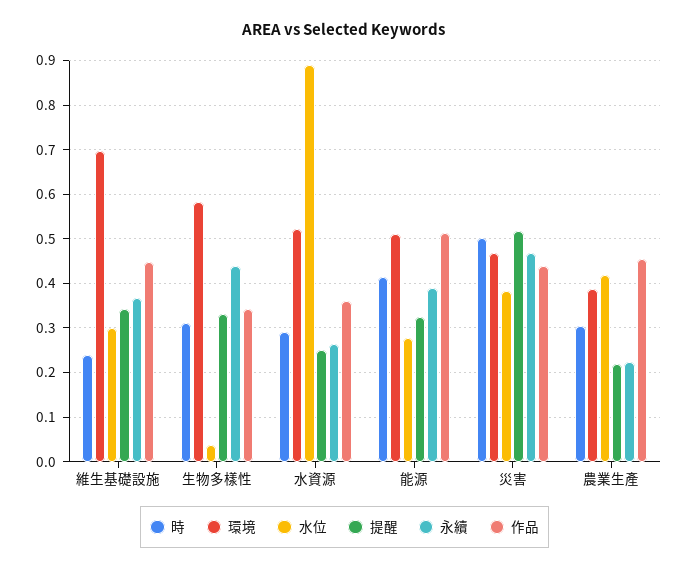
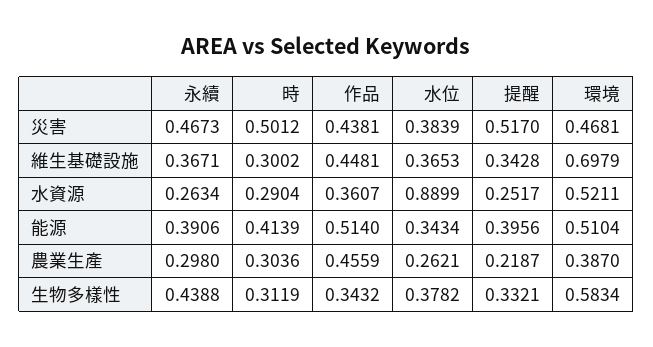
  {
    "時": {
-     "維生基礎設施": 0.24,
+     "維生基礎設施": 0.3002,
      "生物多樣性": 0.3119,
      "水資源": 0.2904,
      "能源": 0.4139,
      "災害": 0.5012,
      "農業生產": 0.3036
    },
    "環境": {
      "維生基礎設施": 0.6979,
      "生物多樣性": 0.5834,
      "水資源": 0.5211,
      "能源": 0.5104,
      "災害": 0.4681,
      "農業生產": 0.387
    },
    "水位": {
-     "維生基礎設施": 0.3,
+     "維生基礎設施": 0.3653,
-     "生物多樣性": 0.04,
+     "生物多樣性": 0.3782,
      "水資源": 0.8899,
-     "能源": 0.28,
+     "能源": 0.3434,
      "災害": 0.3839,
-     "農業生產": 0.42
+     "農業生產": 0.2621
    },
    "提醒": {
      "維生基礎設施": 0.3428,
      "生物多樣性": 0.3321,
      "水資源": 0.2517,
-     "能源": 0.32,
+     "能源": 0.3956,
      "災害": 0.517,
      "農業生產": 0.2187
    },
    "永續": {
      "維生基礎設施": 0.3671,
      "生物多樣性": 0.4388,
      "水資源": 0.2634,
      "能源": 0.3906,
      "災害": 0.4673,
-     "農業生產": 0.22
+     "農業生產": 0.298
    },
    "作品": {
      "維生基礎設施": 0.4481,
      "生物多樣性": 0.3432,
      "水資源": 0.3607,
      "能源": 0.514,
      "災害": 0.4381,
      "農業生產": 0.4559
    }
  }

